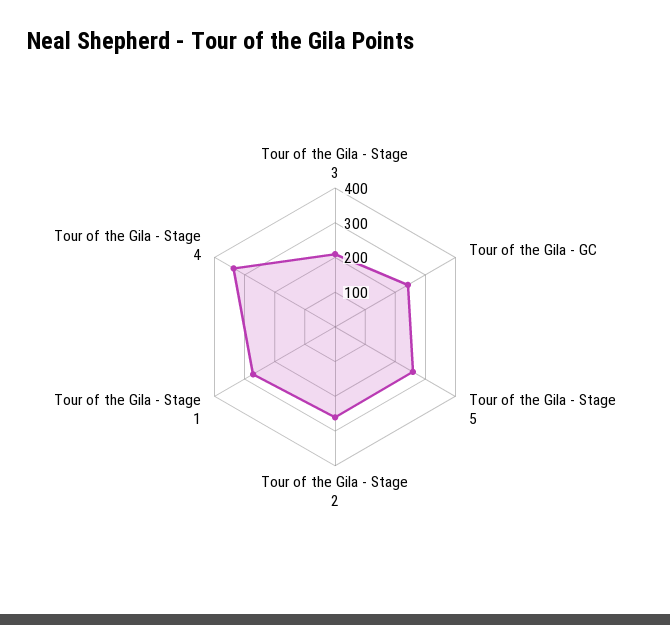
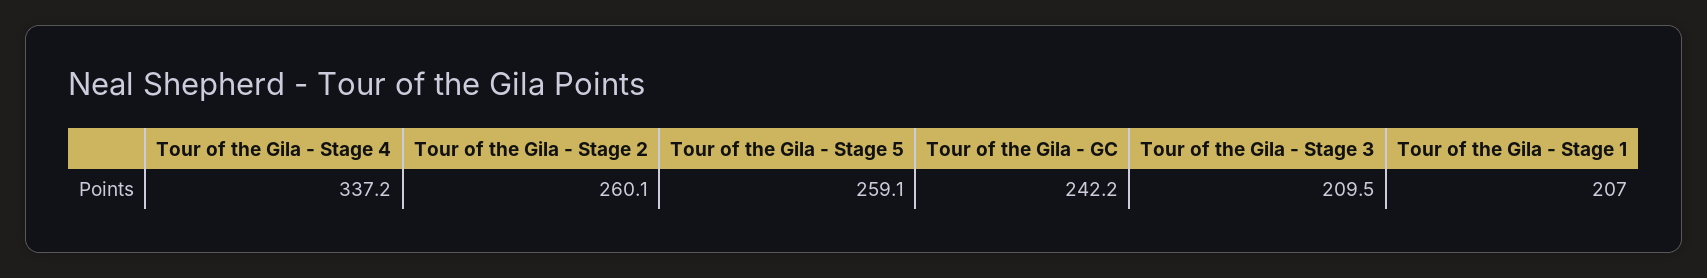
  {
    "Tour of the Gila - Stage 3": 209.5,
    "Tour of the Gila - GC": 242.2,
    "Tour of the Gila - Stage 5": 259.1,
    "Tour of the Gila - Stage 2": 260.1,
-   "Tour of the Gila - Stage 1": 275,
+   "Tour of the Gila - Stage 1": 207,
    "Tour of the Gila - Stage 4": 337.2
  }

